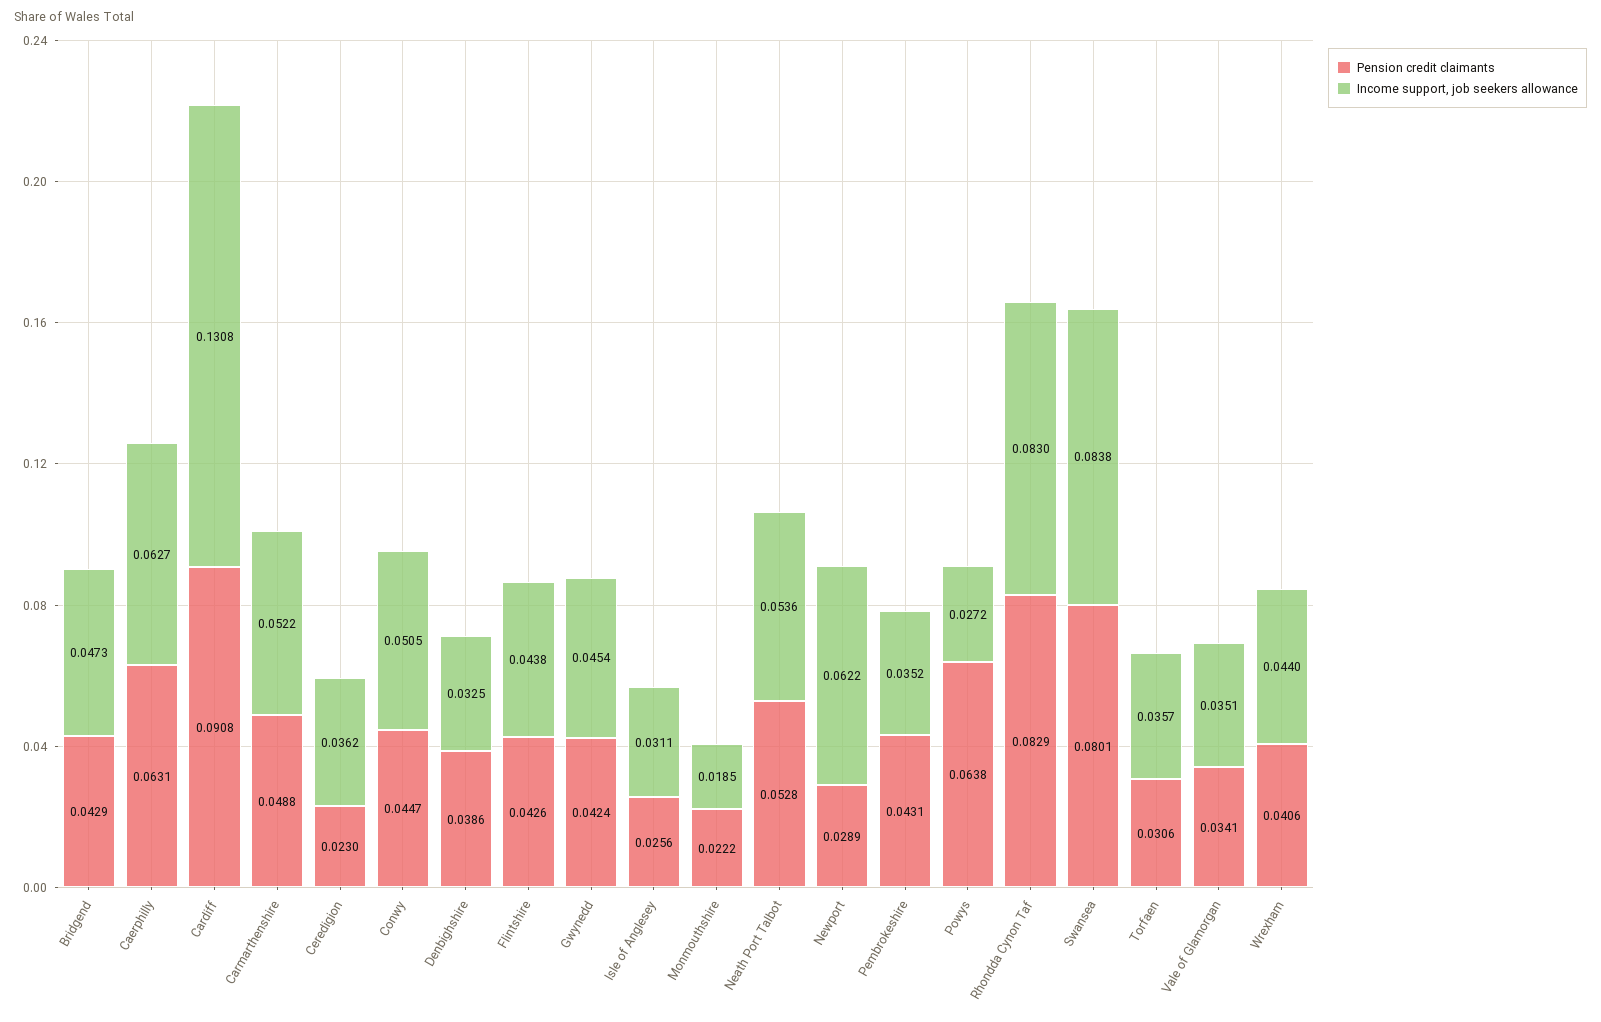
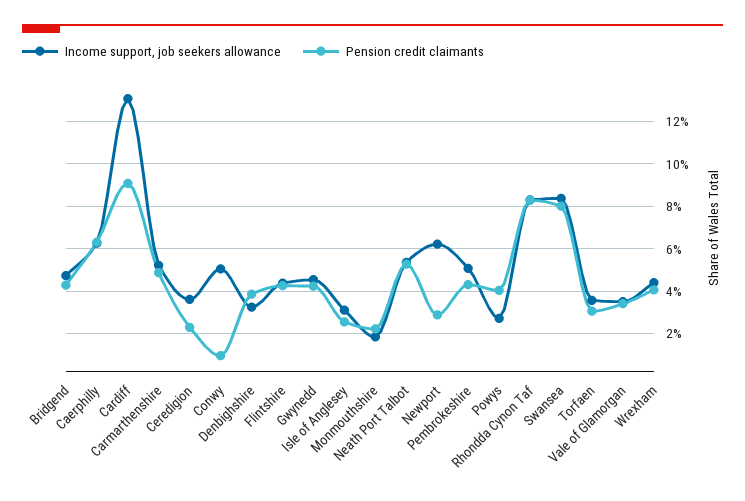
  {
    "Pension credit claimants": {
      "Bridgend": 0.0429,
      "Caerphilly": 0.0631,
      "Cardiff": 0.0908,
      "Carmarthenshire": 0.0488,
      "Ceredigion": 0.023,
-     "Conwy": 0.0447,
+     "Conwy": 0.01,
      "Denbighshire": 0.0386,
      "Flintshire": 0.0426,
      "Gwynedd": 0.0424,
      "Isle of Anglesey": 0.0256,
      "Monmouthshire": 0.0222,
      "Neath Port Talbot": 0.0528,
      "Newport": 0.0289,
      "Pembrokeshire": 0.0431,
-     "Powys": 0.0638,
+     "Powys": 0.04,
      "Rhondda Cynon Taf": 0.0829,
      "Swansea": 0.0801,
      "Torfaen": 0.0306,
      "Vale of Glamorgan": 0.0341,
      "Wrexham": 0.0406
    },
    "Income support, job seekers allowance": {
      "Bridgend": 0.0473,
      "Caerphilly": 0.0627,
      "Cardiff": 0.1308,
      "Carmarthenshire": 0.0522,
      "Ceredigion": 0.0362,
      "Conwy": 0.0505,
      "Denbighshire": 0.0325,
      "Flintshire": 0.0438,
      "Gwynedd": 0.0454,
      "Isle of Anglesey": 0.0311,
      "Monmouthshire": 0.0185,
      "Neath Port Talbot": 0.0536,
      "Newport": 0.0622,
-     "Pembrokeshire": 0.0352,
+     "Pembrokeshire": 0.05,
      "Powys": 0.0272,
      "Rhondda Cynon Taf": 0.083,
      "Swansea": 0.0838,
      "Torfaen": 0.0357,
      "Vale of Glamorgan": 0.0351,
      "Wrexham": 0.044
    }
  }

